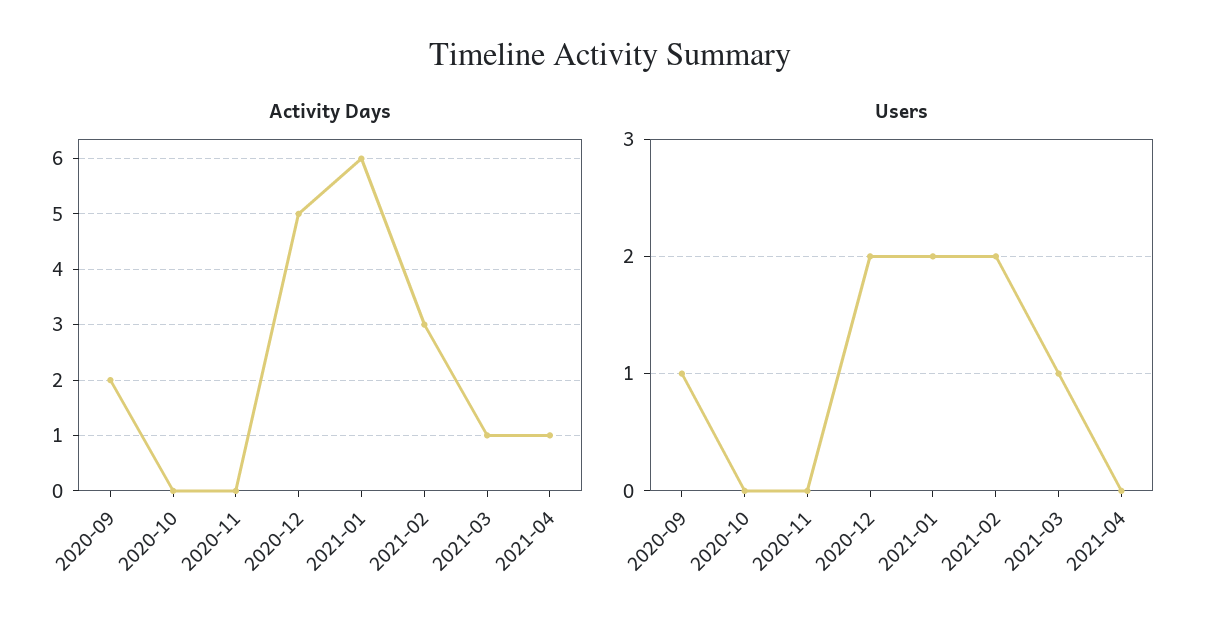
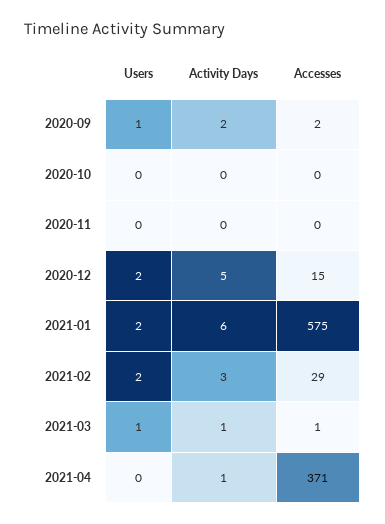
  {
    "Activity Days": {
      "2020-09": 2,
      "2020-10": 0,
      "2020-11": 0,
      "2020-12": 5,
      "2021-01": 6,
      "2021-02": 3,
      "2021-03": 1,
      "2021-04": 1
    },
    "Users": {
      "2020-09": 1,
      "2020-10": 0,
      "2020-11": 0,
      "2020-12": 2,
      "2021-01": 2,
      "2021-02": 2,
      "2021-03": 1,
      "2021-04": 0
-   }
+   },
+   "Accesses": {
+     "2020-09": 2,
+     "2020-10": 0,
+     "2020-11": 0,
+     "2020-12": 15,
+     "2021-01": 575,
+     "2021-02": 29,
+     "2021-03": 1,
+     "2021-04": 371
+   }
  }

